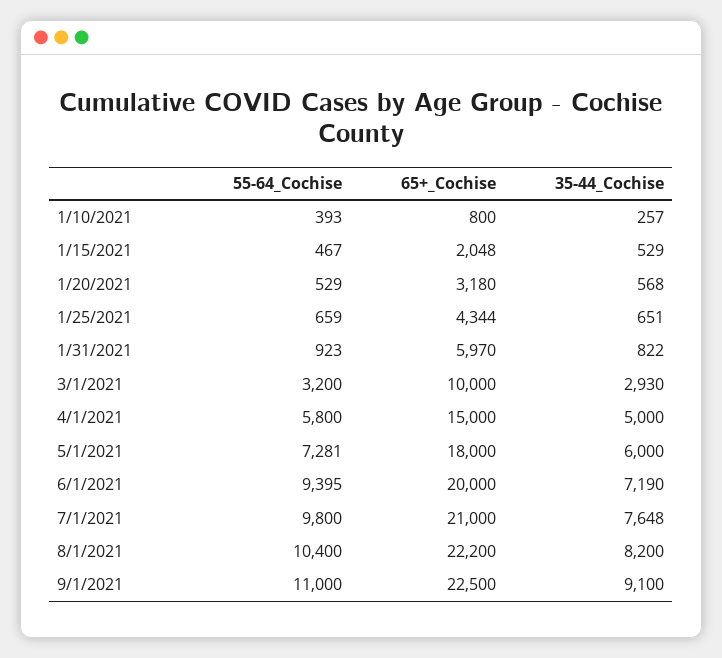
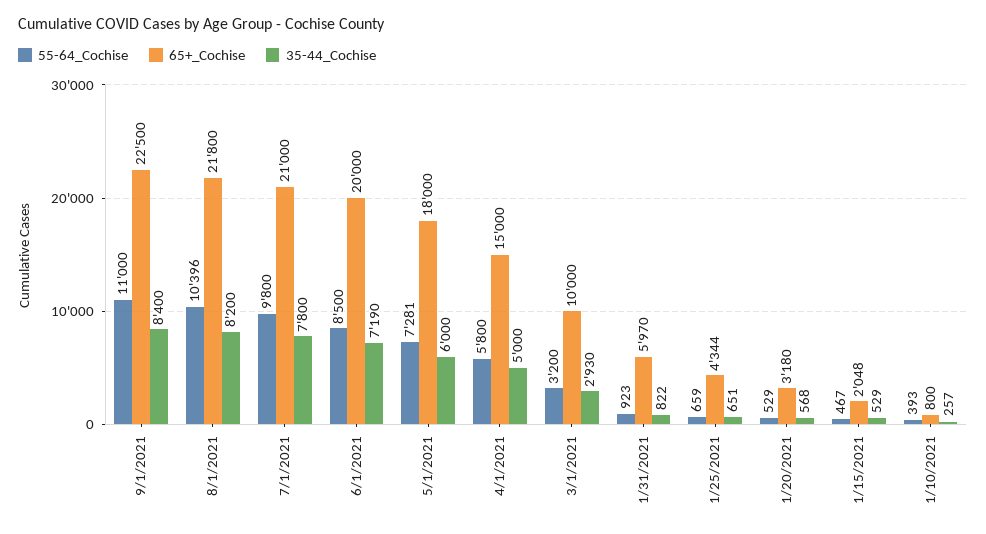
  {
    "55-64_Cochise": {
      "1/10/2021": 393,
      "1/15/2021": 467,
      "1/20/2021": 529,
      "1/25/2021": 659,
      "1/31/2021": 923,
      "3/1/2021": 3200,
      "4/1/2021": 5800,
      "5/1/2021": 7281,
-     "6/1/2021": 9395,
+     "6/1/2021": 8500,
      "7/1/2021": 9800,
-     "8/1/2021": 10400,
+     "8/1/2021": 10396,
      "9/1/2021": 11000
    },
    "65+_Cochise": {
      "1/10/2021": 800,
      "1/15/2021": 2048,
      "1/20/2021": 3180,
      "1/25/2021": 4344,
      "1/31/2021": 5970,
      "3/1/2021": 10000,
      "4/1/2021": 15000,
      "5/1/2021": 18000,
      "6/1/2021": 20000,
      "7/1/2021": 21000,
-     "8/1/2021": 22200,
+     "8/1/2021": 21800,
      "9/1/2021": 22500
    },
    "35-44_Cochise": {
      "1/10/2021": 257,
      "1/15/2021": 529,
      "1/20/2021": 568,
      "1/25/2021": 651,
      "1/31/2021": 822,
      "3/1/2021": 2930,
      "4/1/2021": 5000,
      "5/1/2021": 6000,
      "6/1/2021": 7190,
-     "7/1/2021": 7648,
+     "7/1/2021": 7800,
      "8/1/2021": 8200,
-     "9/1/2021": 9100
+     "9/1/2021": 8400
    }
  }

